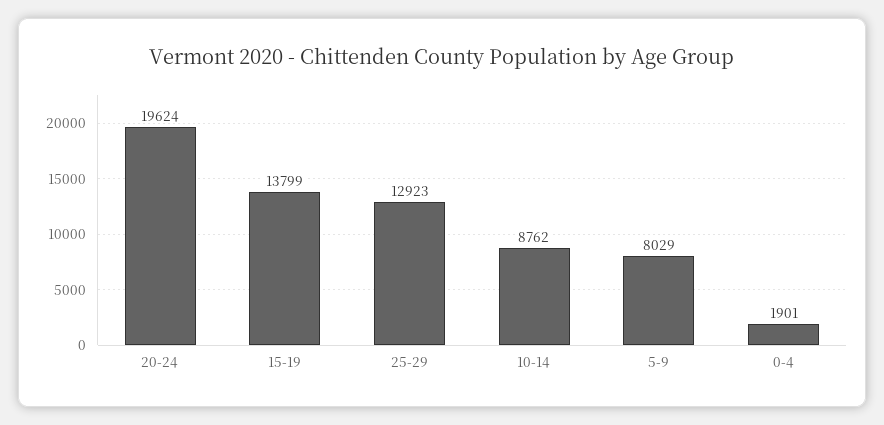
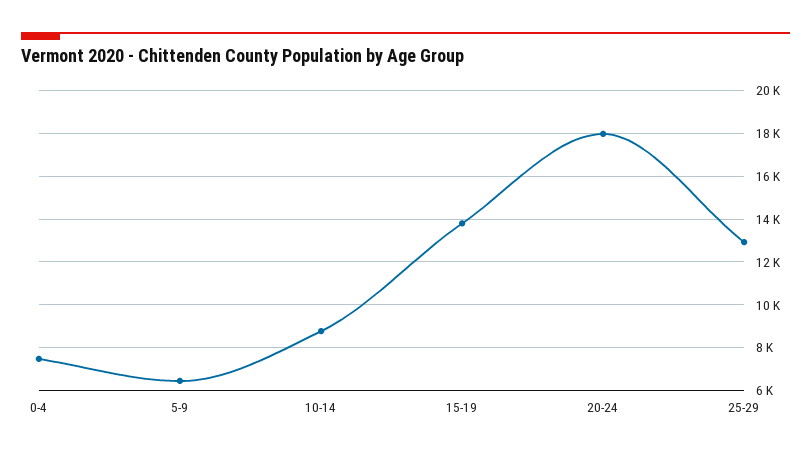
  {
-   "20-24": 19624,
+   "20-24": 18000,
    "15-19": 13799,
    "25-29": 12923,
    "10-14": 8762,
-   "5-9": 8029,
+   "5-9": 6500,
-   "0-4": 1901
+   "0-4": 7500
  }

